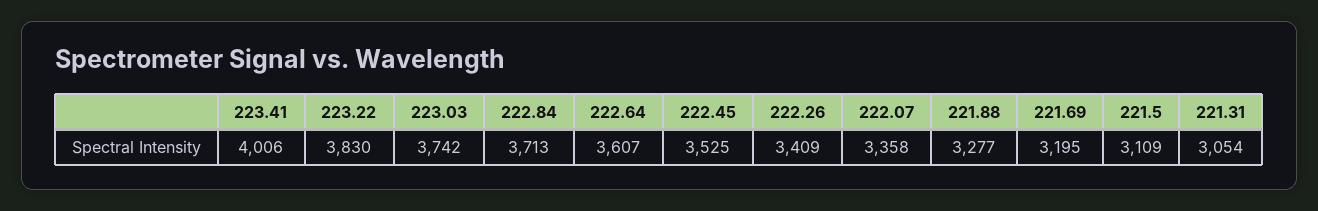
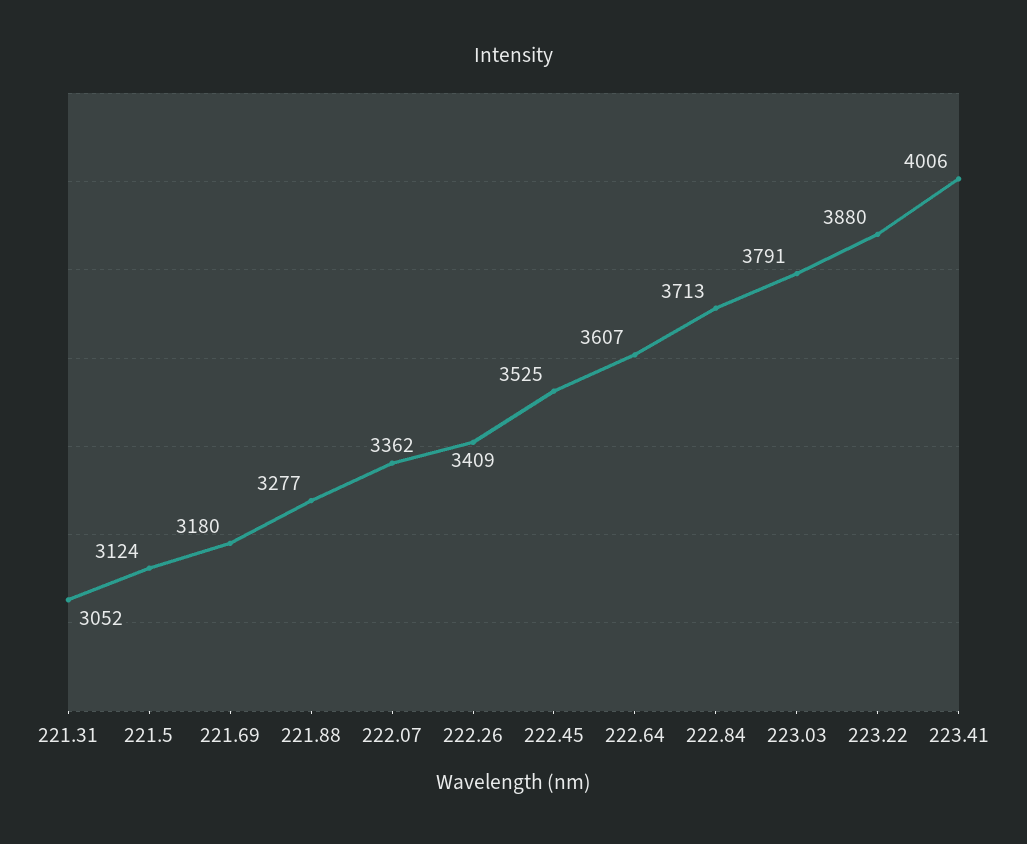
  {
    "223.41": 4006,
-   "223.22": 3830,
+   "223.22": 3880,
-   "223.03": 3742,
+   "223.03": 3791,
    "222.84": 3713,
    "222.64": 3607,
    "222.45": 3525,
    "222.26": 3409,
-   "222.07": 3358,
+   "222.07": 3362,
    "221.88": 3277,
-   "221.69": 3195,
+   "221.69": 3180,
-   "221.5": 3109,
+   "221.5": 3124,
-   "221.31": 3054
+   "221.31": 3052
  }

